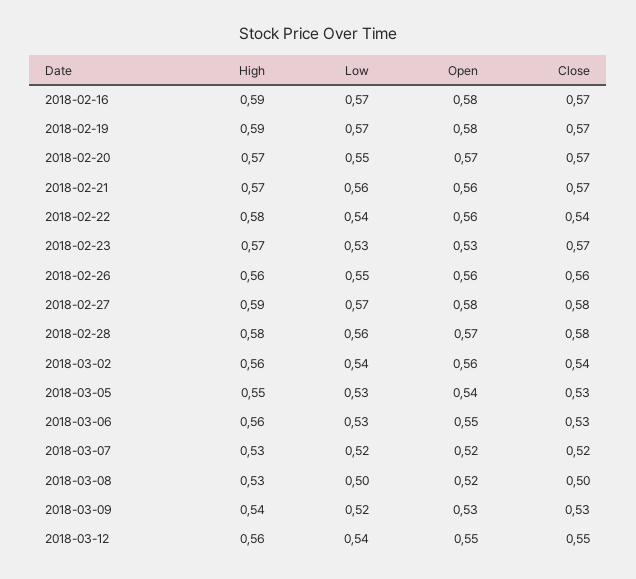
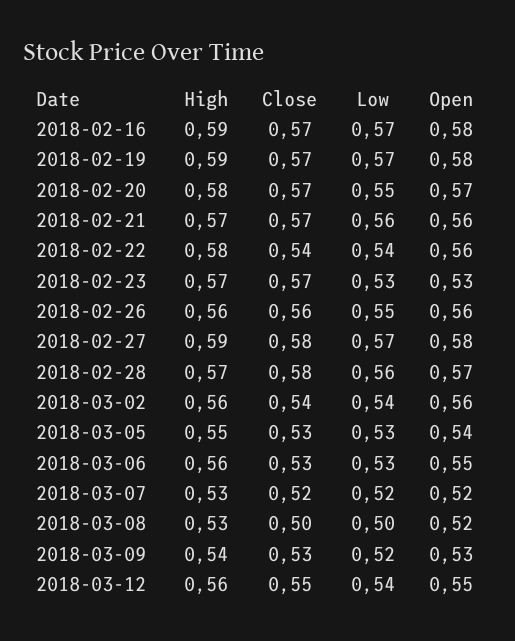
  {
    "High": {
      "2018-02-16": 0.59,
      "2018-02-19": 0.59,
-     "2018-02-20": 0.57,
+     "2018-02-20": 0.58,
      "2018-02-21": 0.57,
      "2018-02-22": 0.58,
      "2018-02-23": 0.57,
      "2018-02-26": 0.56,
      "2018-02-27": 0.59,
-     "2018-02-28": 0.58,
+     "2018-02-28": 0.57,
      "2018-03-02": 0.56,
      "2018-03-05": 0.55,
      "2018-03-06": 0.56,
      "2018-03-07": 0.53,
      "2018-03-08": 0.53,
      "2018-03-09": 0.54,
      "2018-03-12": 0.56
    },
    "Low": {
      "2018-02-16": 0.57,
      "2018-02-19": 0.57,
      "2018-02-20": 0.55,
      "2018-02-21": 0.56,
      "2018-02-22": 0.54,
      "2018-02-23": 0.53,
      "2018-02-26": 0.55,
      "2018-02-27": 0.57,
      "2018-02-28": 0.56,
      "2018-03-02": 0.54,
      "2018-03-05": 0.53,
      "2018-03-06": 0.53,
      "2018-03-07": 0.52,
      "2018-03-08": 0.5,
      "2018-03-09": 0.52,
      "2018-03-12": 0.54
    },
    "Open": {
      "2018-02-16": 0.58,
      "2018-02-19": 0.58,
      "2018-02-20": 0.57,
      "2018-02-21": 0.56,
      "2018-02-22": 0.56,
      "2018-02-23": 0.53,
      "2018-02-26": 0.56,
      "2018-02-27": 0.58,
      "2018-02-28": 0.57,
      "2018-03-02": 0.56,
      "2018-03-05": 0.54,
      "2018-03-06": 0.55,
      "2018-03-07": 0.52,
      "2018-03-08": 0.52,
      "2018-03-09": 0.53,
      "2018-03-12": 0.55
    },
    "Close": {
      "2018-02-16": 0.57,
      "2018-02-19": 0.57,
      "2018-02-20": 0.57,
      "2018-02-21": 0.57,
      "2018-02-22": 0.54,
      "2018-02-23": 0.57,
      "2018-02-26": 0.56,
      "2018-02-27": 0.58,
      "2018-02-28": 0.58,
      "2018-03-02": 0.54,
      "2018-03-05": 0.53,
      "2018-03-06": 0.53,
      "2018-03-07": 0.52,
      "2018-03-08": 0.5,
      "2018-03-09": 0.53,
      "2018-03-12": 0.55
    }
  }

